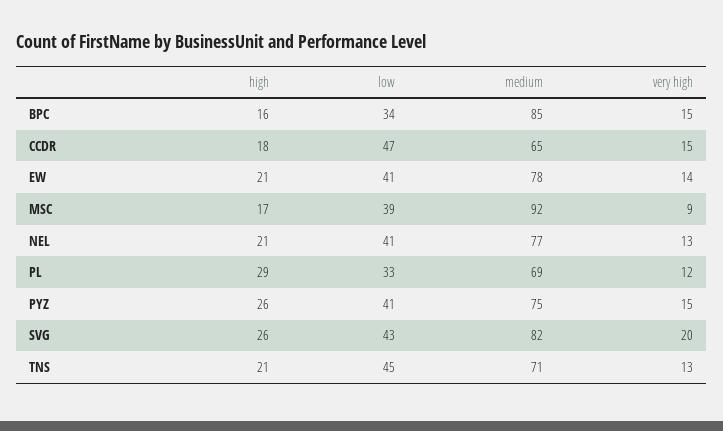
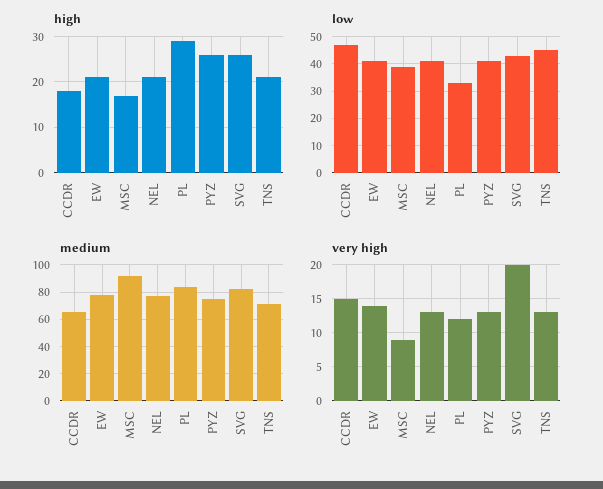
  {
    "high": {
-     "BPC": 16,
      "CCDR": 18,
      "EW": 21,
      "MSC": 17,
      "NEL": 21,
      "PL": 29,
      "PYZ": 26,
      "SVG": 26,
      "TNS": 21
    },
    "low": {
-     "BPC": 34,
      "CCDR": 47,
      "EW": 41,
      "MSC": 39,
      "NEL": 41,
      "PL": 33,
      "PYZ": 41,
      "SVG": 43,
      "TNS": 45
    },
    "medium": {
-     "BPC": 85,
      "CCDR": 65,
      "EW": 78,
      "MSC": 92,
      "NEL": 77,
-     "PL": 69,
+     "PL": 85,
      "PYZ": 75,
      "SVG": 82,
      "TNS": 71
    },
    "very high": {
-     "BPC": 15,
      "CCDR": 15,
      "EW": 14,
      "MSC": 9,
      "NEL": 13,
      "PL": 12,
-     "PYZ": 15,
+     "PYZ": 13,
      "SVG": 20,
      "TNS": 13
    }
  }

